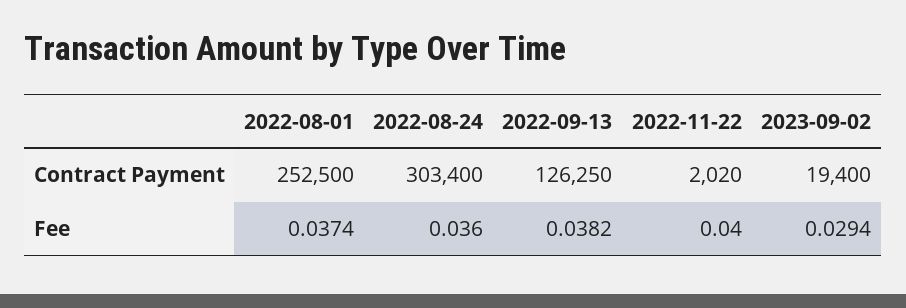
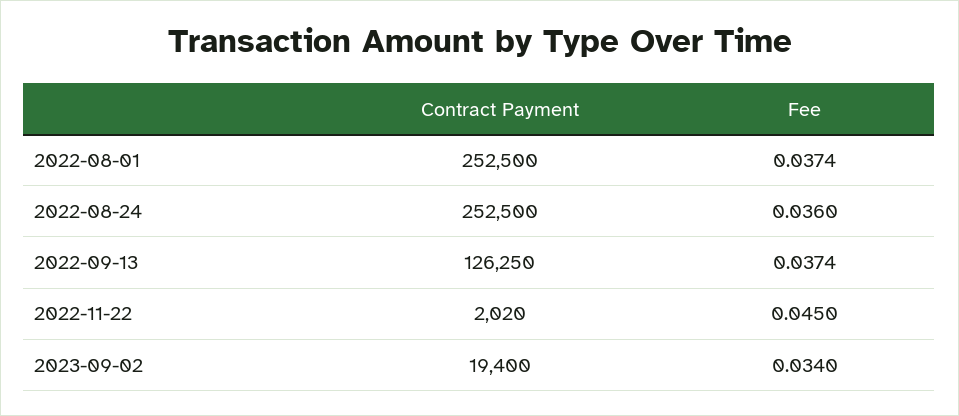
  {
    "2022-08-01": {
      "Contract Payment": 252500,
      "Fee": 0.0374
    },
    "2022-08-24": {
-     "Contract Payment": 303400,
+     "Contract Payment": 252500,
      "Fee": 0.036
    },
    "2022-09-13": {
      "Contract Payment": 126250,
-     "Fee": 0.0382
+     "Fee": 0.0374
    },
    "2022-11-22": {
      "Contract Payment": 2020,
-     "Fee": 0.04
+     "Fee": 0.045
    },
    "2023-09-02": {
      "Contract Payment": 19400,
-     "Fee": 0.0294
+     "Fee": 0.034
    }
  }

